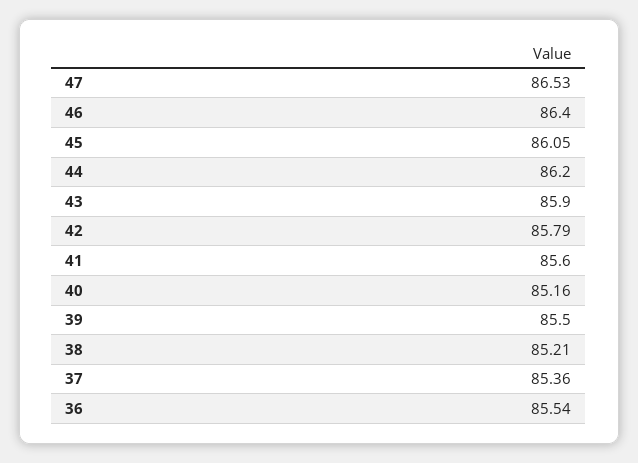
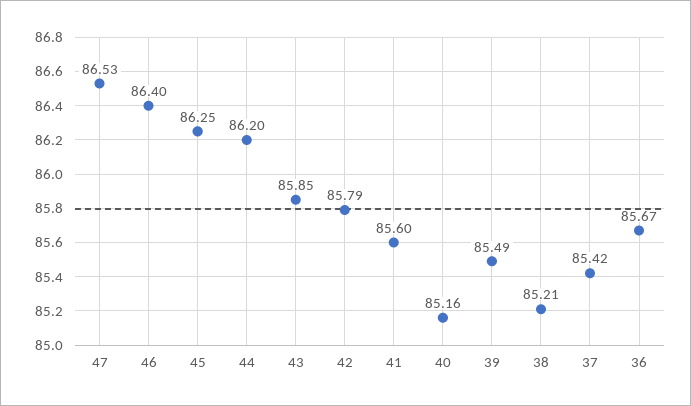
  {
    "47": 86.53,
    "46": 86.4,
-   "45": 86.05,
+   "45": 86.25,
    "44": 86.2,
-   "43": 85.9,
+   "43": 85.85,
    "42": 85.79,
    "41": 85.6,
    "40": 85.16,
-   "39": 85.5,
+   "39": 85.49,
    "38": 85.21,
-   "37": 85.36,
+   "37": 85.42,
-   "36": 85.54
+   "36": 85.67
  }

